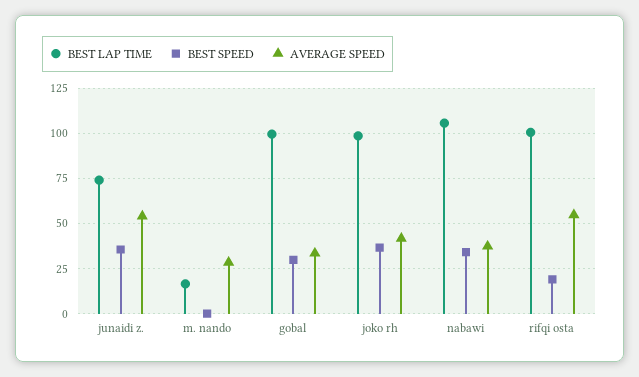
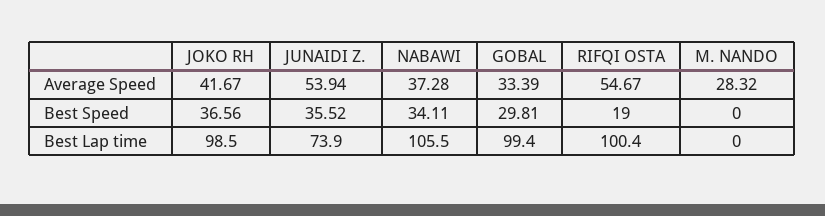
  {
    "BEST LAP TIME": {
      "junaidi z.": 73.9,
-     "m. nando": 15,
+     "m. nando": 0,
      "gobal": 99.4,
      "joko rh": 98.5,
      "nabawi": 105.5,
      "rifqi osta": 100.4
    },
    "BEST SPEED": {
      "junaidi z.": 35.52,
      "m. nando": 0,
      "gobal": 29.81,
      "joko rh": 36.56,
      "nabawi": 34.11,
      "rifqi osta": 19
    },
    "AVERAGE SPEED": {
      "junaidi z.": 53.94,
      "m. nando": 28.32,
      "gobal": 33.39,
      "joko rh": 41.67,
      "nabawi": 37.28,
      "rifqi osta": 54.67
    }
  }

